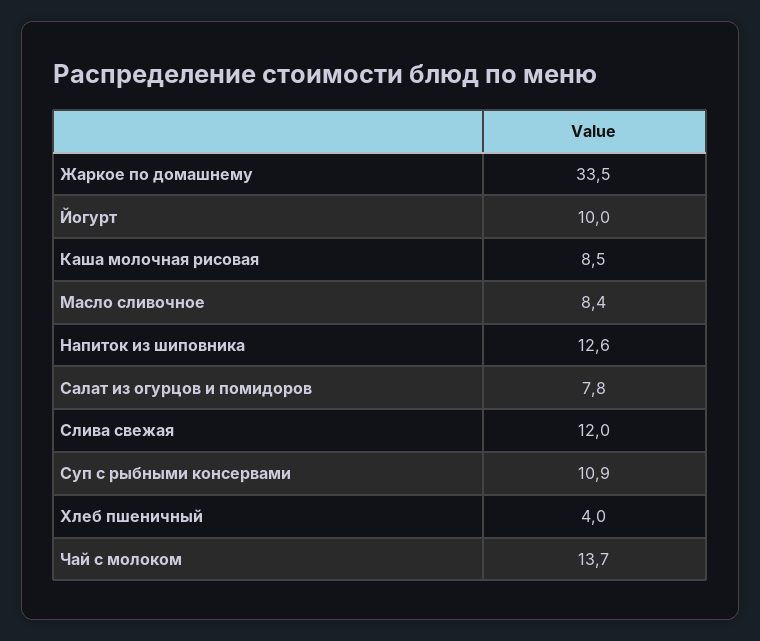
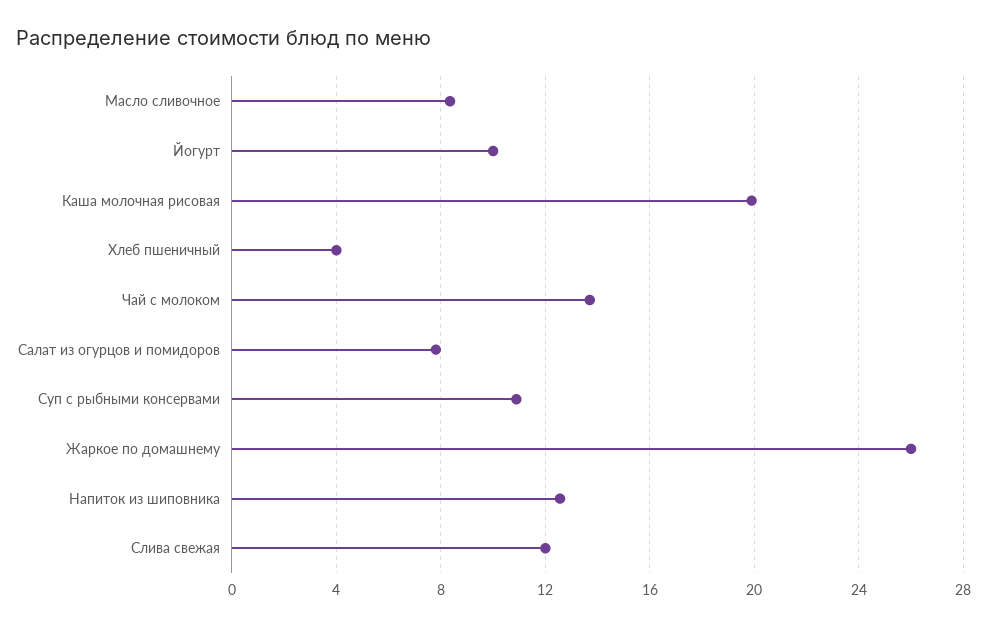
  {
-   "Жаркое по домашнему": 33.5,
+   "Жаркое по домашнему": 26,
    "Йогурт": 10,
-   "Каша молочная рисовая": 8.5,
+   "Каша молочная рисовая": 20,
    "Масло сливочное": 8.4,
    "Напиток из шиповника": 12.6,
    "Салат из огурцов и помидоров": 7.8,
    "Слива свежая": 12,
    "Суп с рыбными консервами": 10.9,
    "Хлеб пшеничный": 4,
    "Чай с молоком": 13.7
  }

